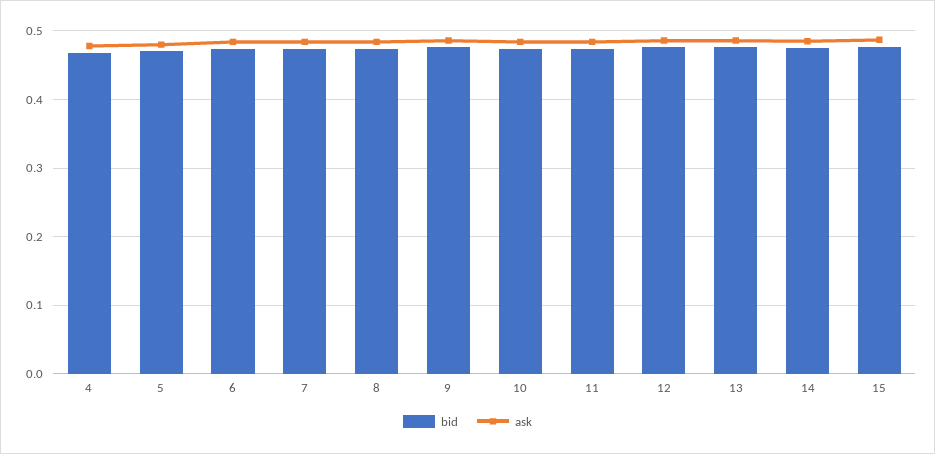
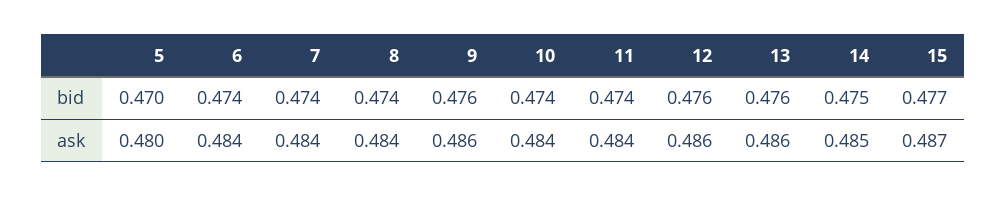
  {
    "bid": {
-     "4": 0.47,
      "5": 0.47,
      "6": 0.474,
      "7": 0.474,
      "8": 0.474,
      "9": 0.476,
      "10": 0.474,
      "11": 0.474,
      "12": 0.476,
      "13": 0.476,
      "14": 0.475,
      "15": 0.477
    },
    "ask": {
-     "4": 0.48,
      "5": 0.48,
      "6": 0.484,
      "7": 0.484,
      "8": 0.484,
      "9": 0.486,
      "10": 0.484,
      "11": 0.484,
      "12": 0.486,
      "13": 0.486,
      "14": 0.485,
      "15": 0.487
    }
  }

